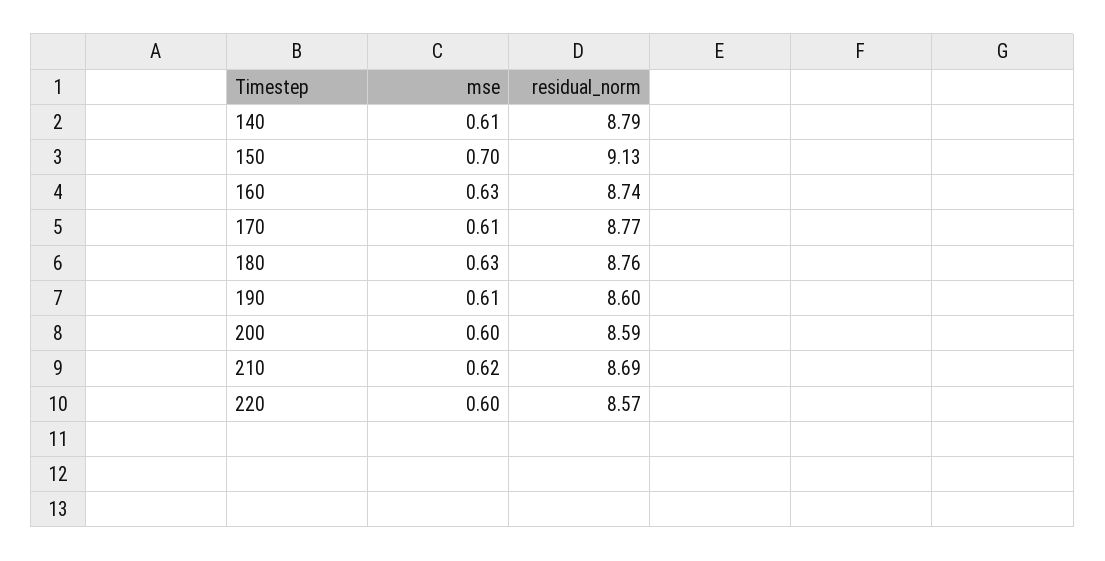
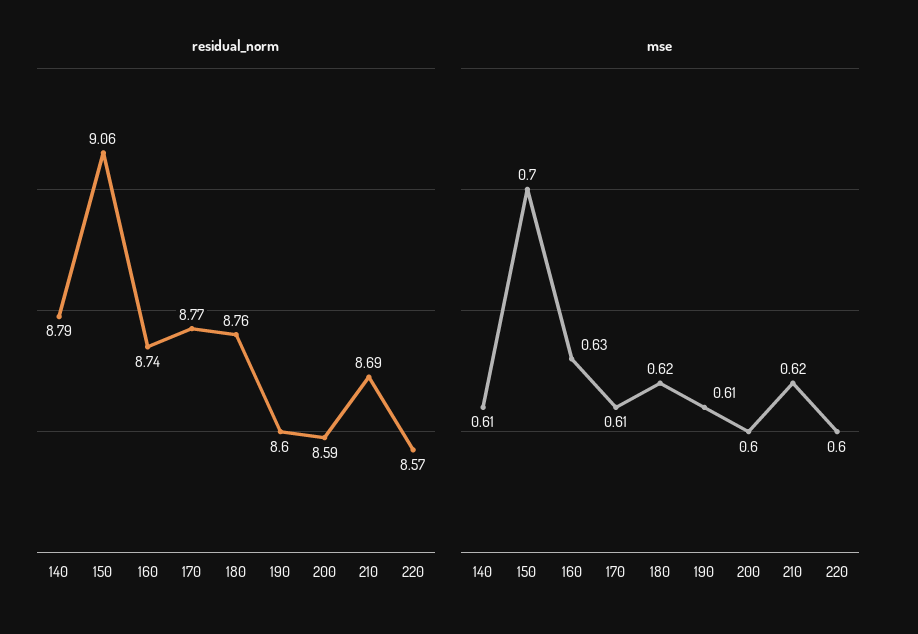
  {
    "mse": {
      "140": 0.61,
      "150": 0.7,
      "160": 0.63,
      "170": 0.61,
-     "180": 0.63,
+     "180": 0.62,
      "190": 0.61,
      "200": 0.6,
      "210": 0.62,
      "220": 0.6
    },
    "residual_norm": {
      "140": 8.79,
-     "150": 9.13,
+     "150": 9.06,
      "160": 8.74,
      "170": 8.77,
      "180": 8.76,
      "190": 8.6,
      "200": 8.59,
      "210": 8.69,
      "220": 8.57
    }
  }

